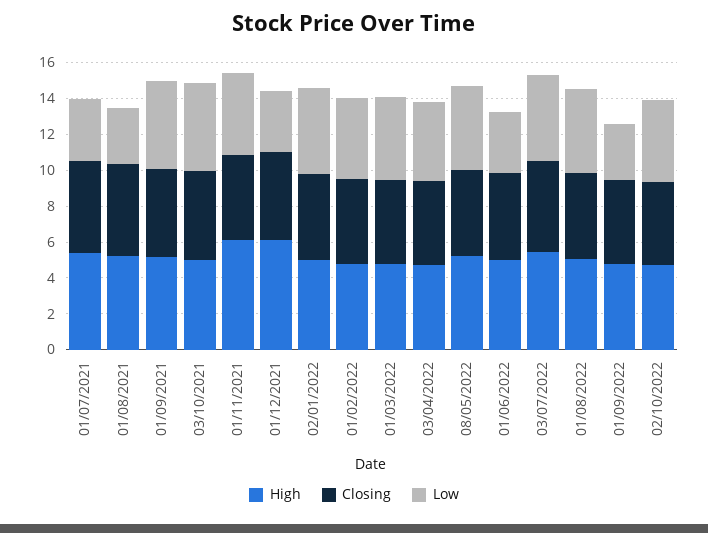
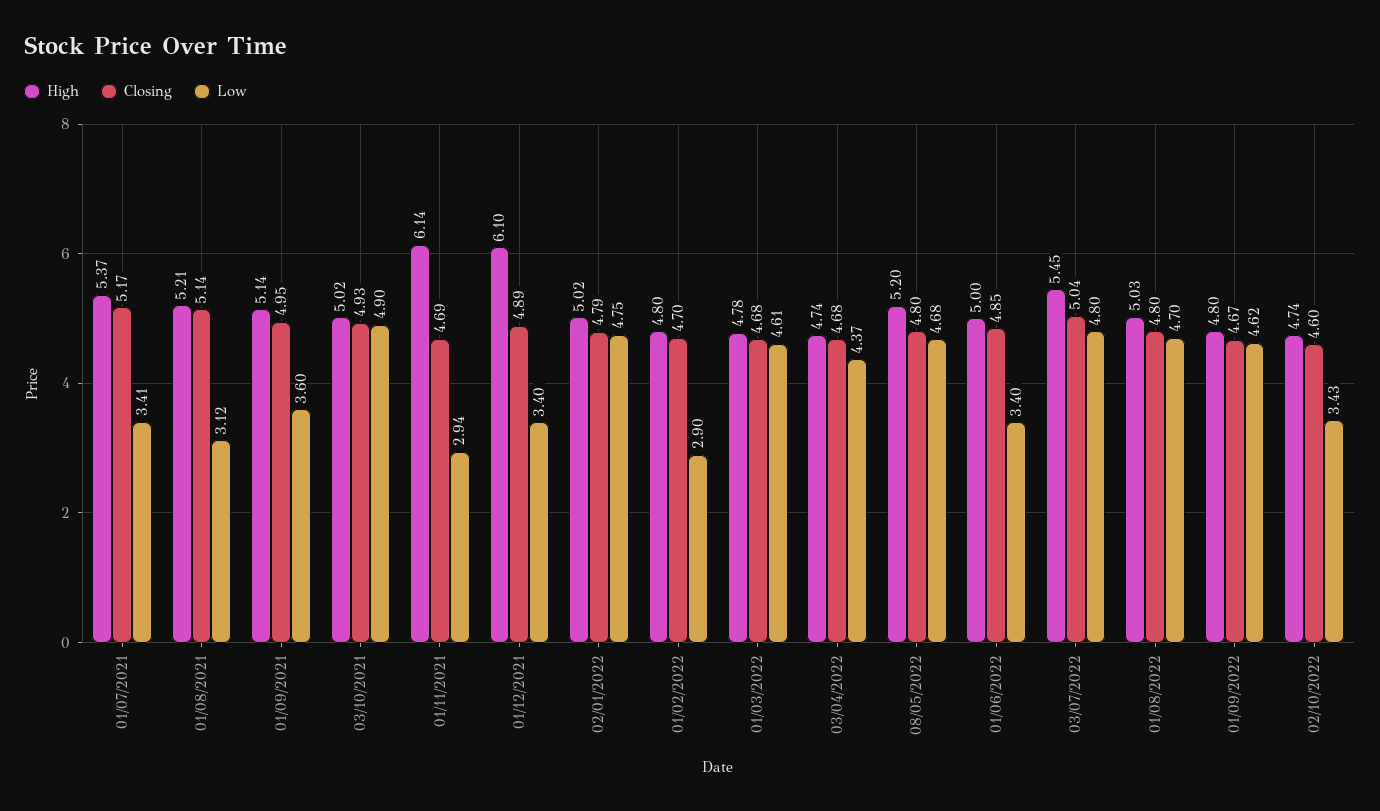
  {
    "High": {
      "01/07/2021": 5.37,
      "01/08/2021": 5.21,
      "01/09/2021": 5.14,
      "03/10/2021": 5.02,
      "01/11/2021": 6.14,
      "01/12/2021": 6.1,
      "02/01/2022": 5.02,
      "01/02/2022": 4.8,
      "01/03/2022": 4.78,
      "03/04/2022": 4.74,
      "08/05/2022": 5.2,
      "01/06/2022": 5,
      "03/07/2022": 5.45,
      "01/08/2022": 5.03,
      "01/09/2022": 4.8,
      "02/10/2022": 4.74
    },
    "Closing": {
      "01/07/2021": 5.17,
      "01/08/2021": 5.14,
      "01/09/2021": 4.95,
      "03/10/2021": 4.93,
      "01/11/2021": 4.69,
      "01/12/2021": 4.89,
      "02/01/2022": 4.79,
      "01/02/2022": 4.7,
      "01/03/2022": 4.68,
      "03/04/2022": 4.68,
      "08/05/2022": 4.8,
      "01/06/2022": 4.85,
      "03/07/2022": 5.04,
      "01/08/2022": 4.8,
      "01/09/2022": 4.67,
      "02/10/2022": 4.6
    },
    "Low": {
      "01/07/2021": 3.41,
      "01/08/2021": 3.12,
-     "01/09/2021": 5,
+     "01/09/2021": 3.6,
      "03/10/2021": 4.9,
-     "01/11/2021": 4.5,
+     "01/11/2021": 2.94,
      "01/12/2021": 3.4,
      "02/01/2022": 4.75,
-     "01/02/2022": 4.5,
+     "01/02/2022": 2.9,
      "01/03/2022": 4.61,
      "03/04/2022": 4.37,
      "08/05/2022": 4.68,
      "01/06/2022": 3.4,
      "03/07/2022": 4.8,
      "01/08/2022": 4.7,
-     "01/09/2022": 3,
+     "01/09/2022": 4.62,
-     "02/10/2022": 4.5
+     "02/10/2022": 3.43
    }
  }

